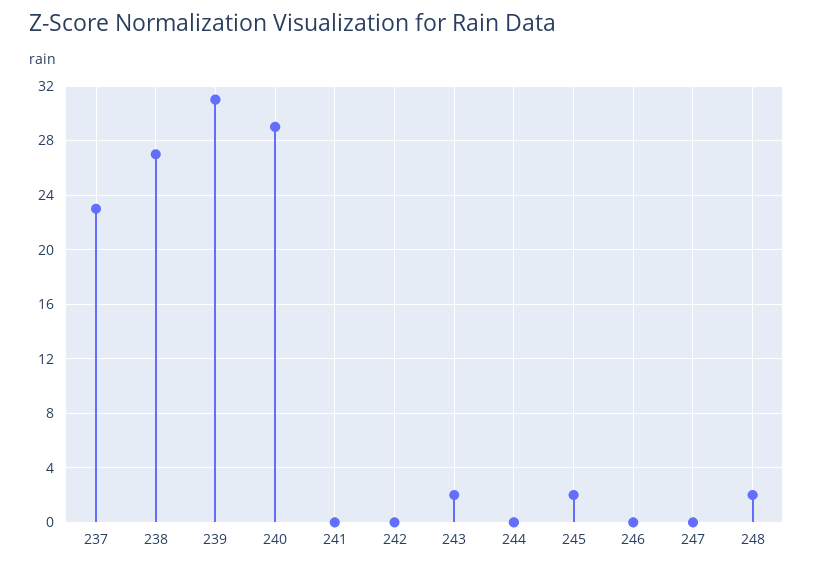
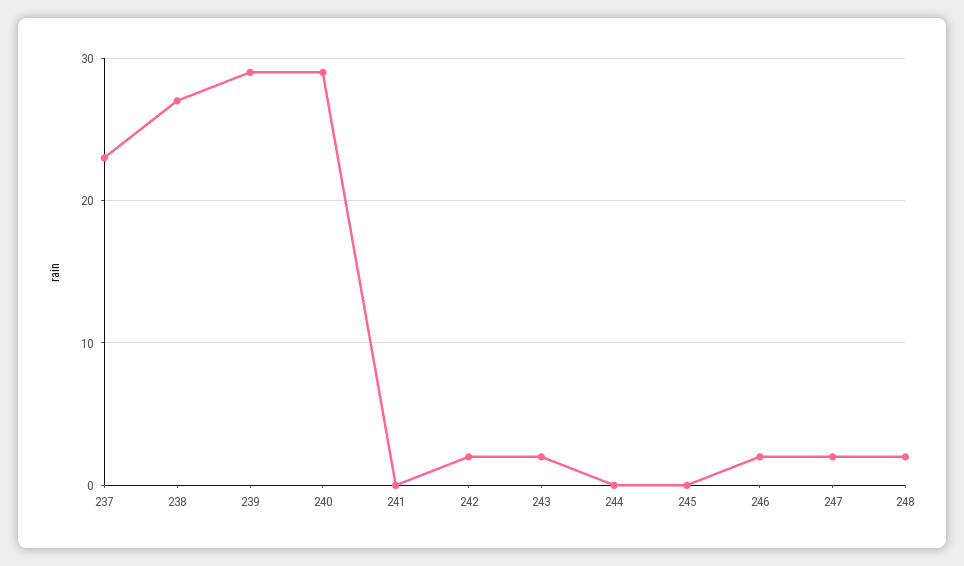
  {
    "237": 23,
    "238": 27,
-   "239": 31,
+   "239": 29,
    "240": 29,
    "241": 0,
-   "242": 0,
+   "242": 2,
    "243": 2,
    "244": 0,
-   "245": 2,
+   "245": 0,
-   "246": 0,
+   "246": 2,
-   "247": 0,
+   "247": 2,
    "248": 2
  }

